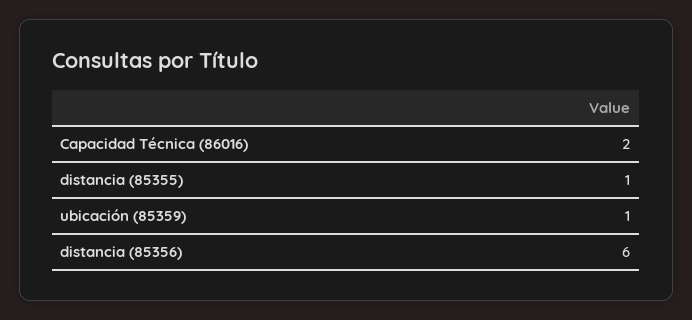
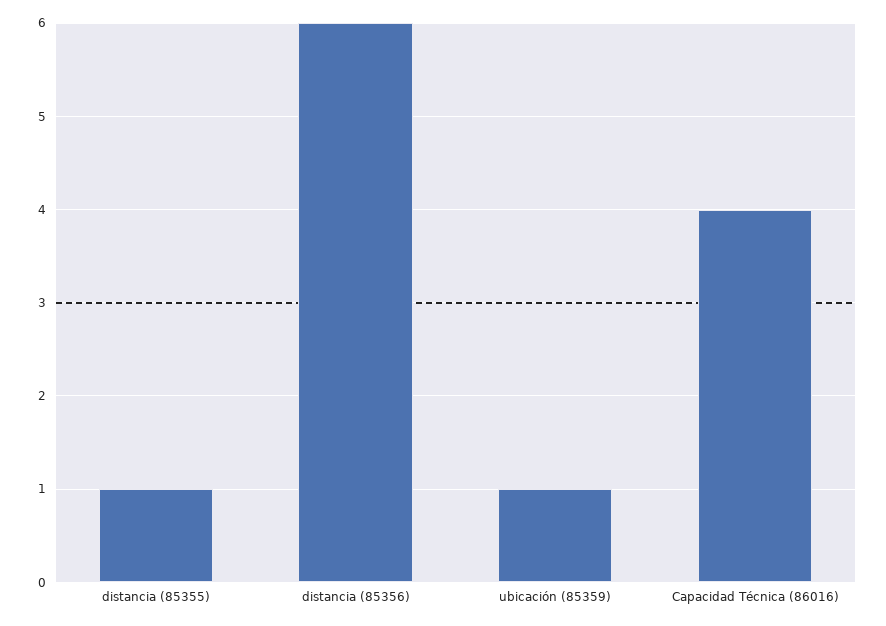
  {
-   "Capacidad Técnica (86016)": 2,
+   "Capacidad Técnica (86016)": 4,
    "distancia (85355)": 1,
    "ubicación (85359)": 1,
    "distancia (85356)": 6
  }

